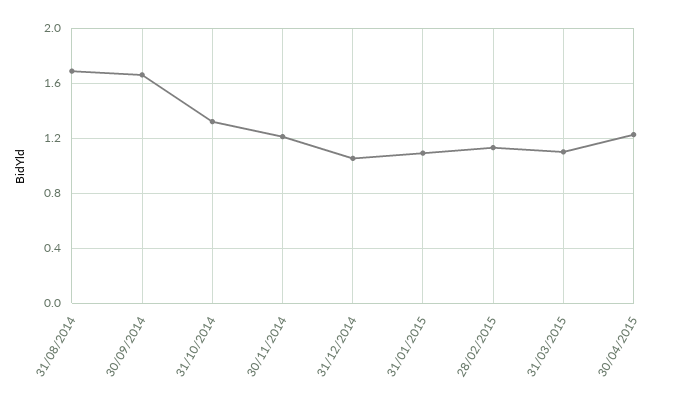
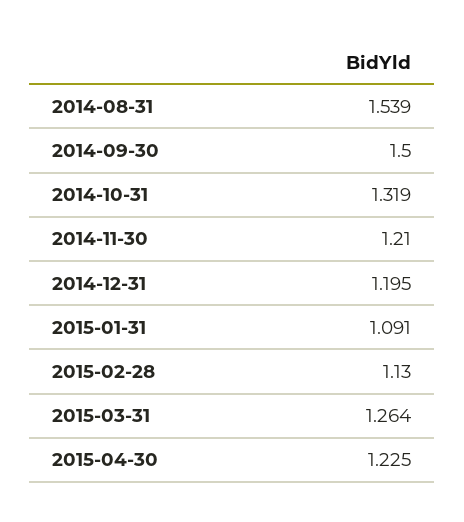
  {
-   "31/08/2014": 1.7,
+   "31/08/2014": 1.539,
-   "30/09/2014": 1.65,
+   "30/09/2014": 1.5,
    "31/10/2014": 1.319,
    "30/11/2014": 1.21,
-   "31/12/2014": 1.05,
+   "31/12/2014": 1.195,
    "31/01/2015": 1.091,
    "28/02/2015": 1.13,
-   "31/03/2015": 1.1,
+   "31/03/2015": 1.264,
    "30/04/2015": 1.225
  }

